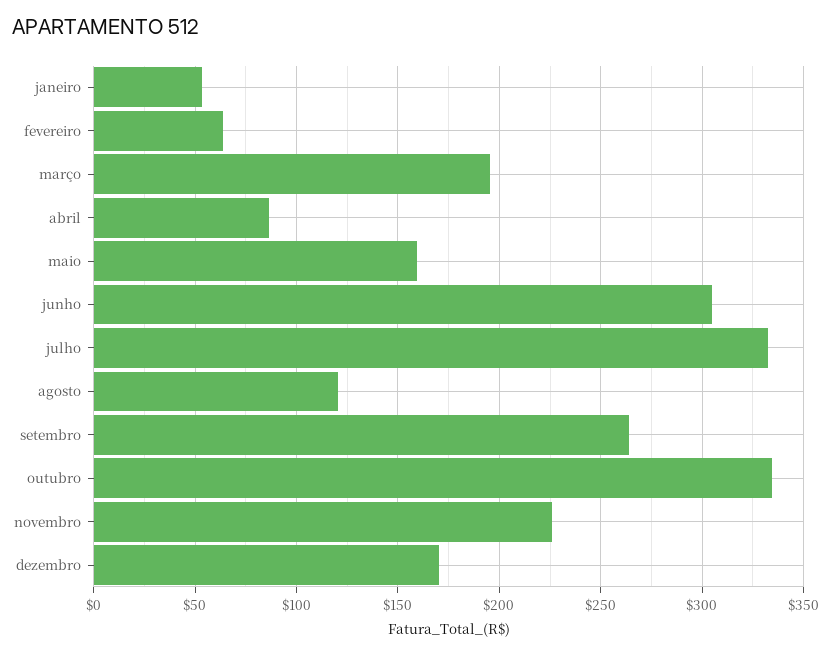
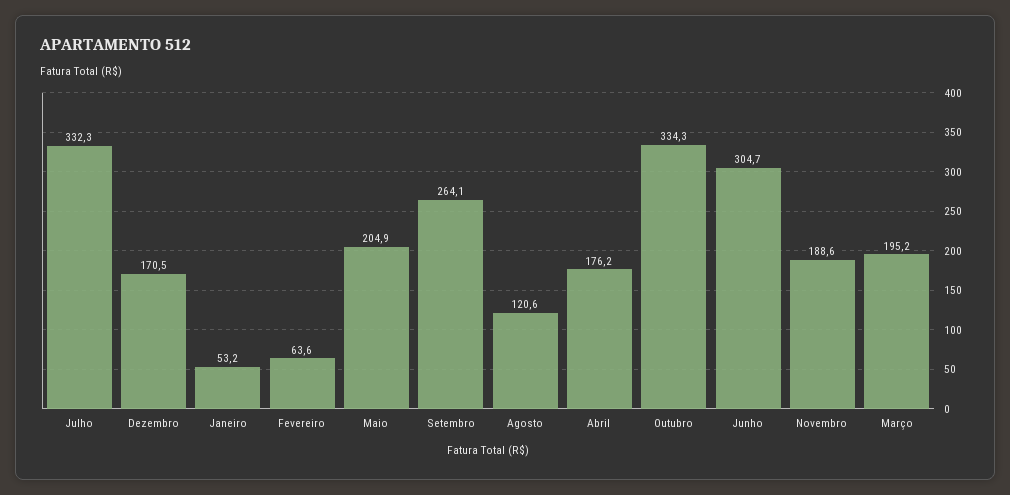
  {
    "janeiro": 53.2,
    "fevereiro": 63.6,
    "março": 195.2,
-   "abril": 85,
+   "abril": 176.2,
-   "maio": 160,
+   "maio": 204.9,
    "junho": 304.7,
    "julho": 332.3,
    "agosto": 120.6,
    "setembro": 264.1,
    "outubro": 334.3,
-   "novembro": 225,
+   "novembro": 188.6,
    "dezembro": 170.5
  }

